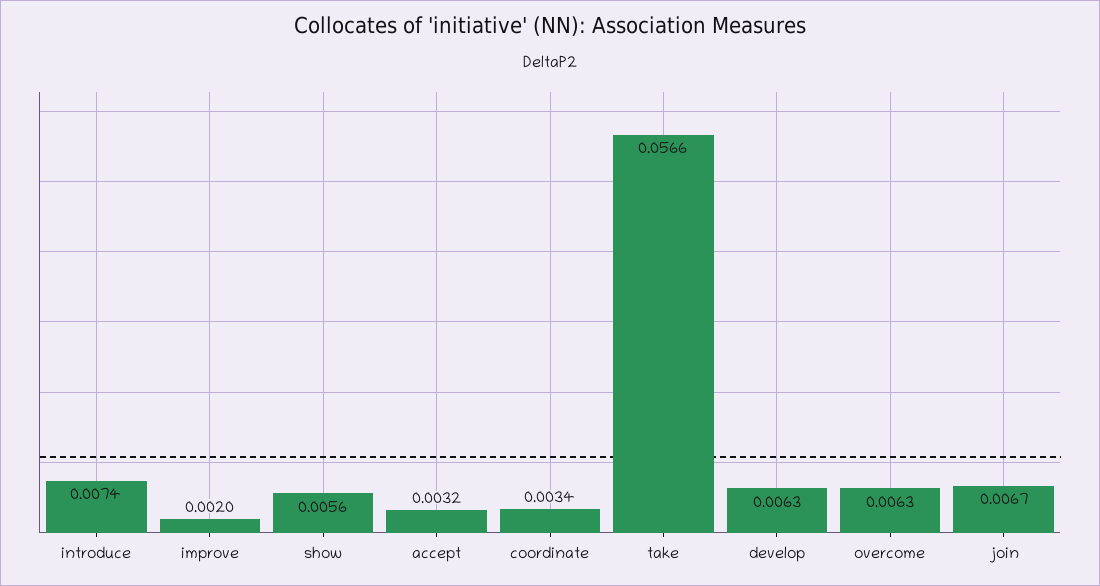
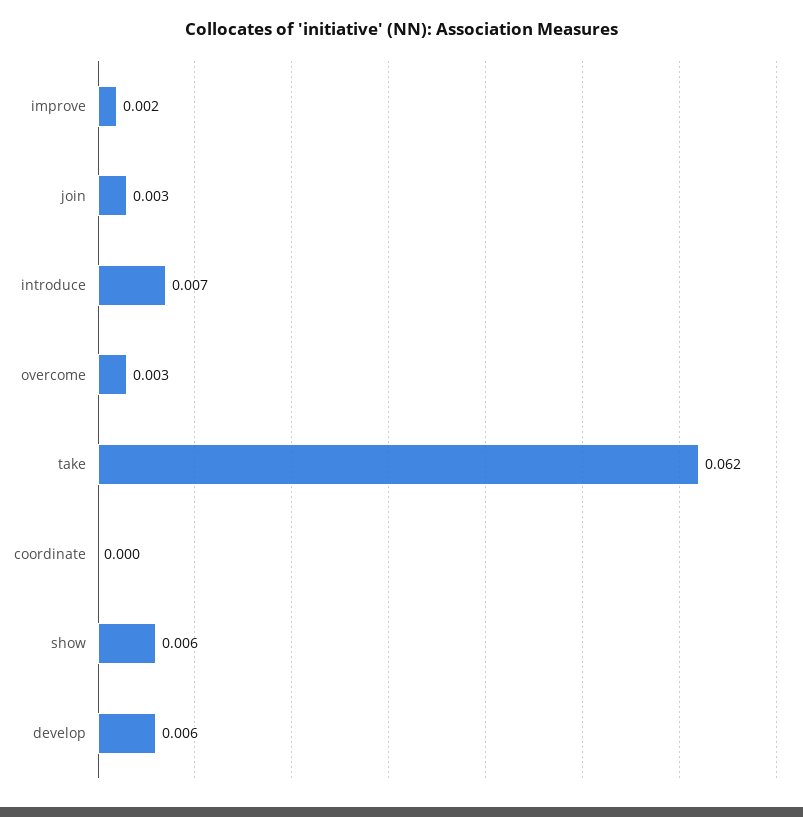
  {
    "introduce": 0.0074,
    "improve": 0.002,
    "show": 0.0056,
-   "accept": 0.0032,
-   "coordinate": 0.0034,
+   "coordinate": 0,
-   "take": 0.0566,
+   "take": 0.062,
    "develop": 0.0063,
-   "overcome": 0.0063,
+   "overcome": 0.003,
-   "join": 0.0067
+   "join": 0.003
  }

